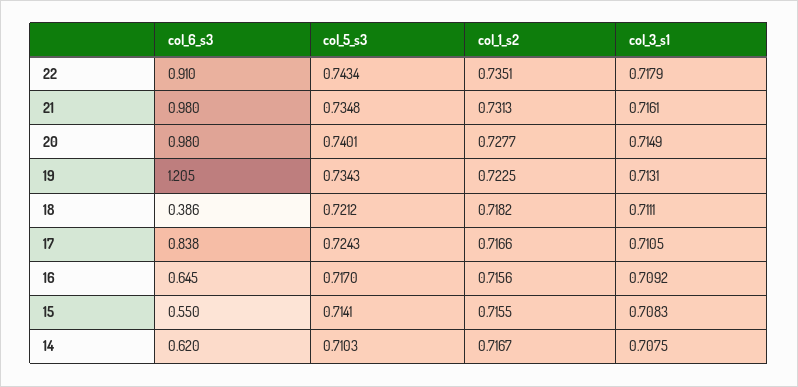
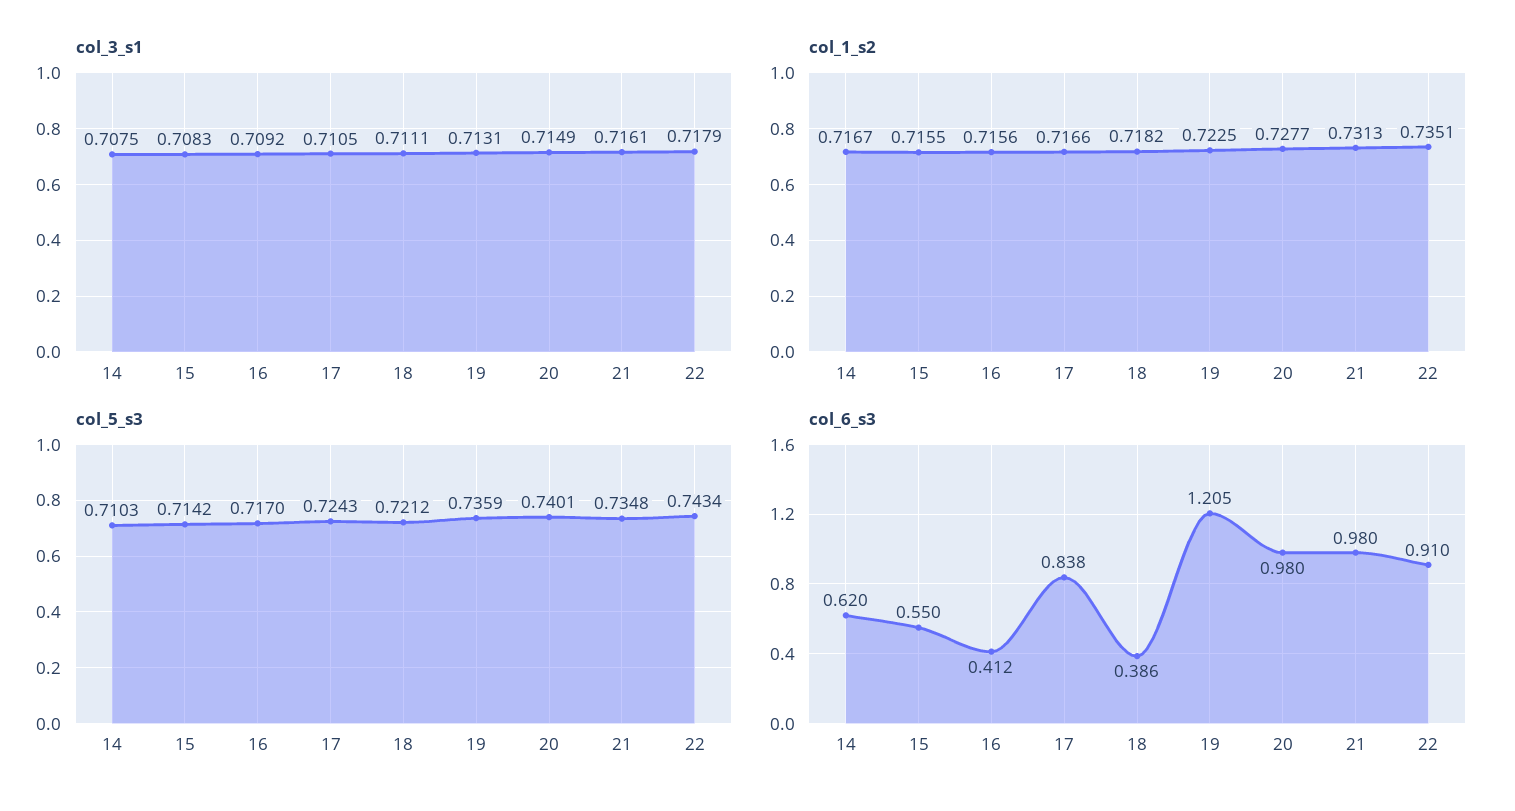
  {
    "col_6_s3": {
      "22": 0.91,
      "21": 0.98,
      "20": 0.98,
      "19": 1.205,
      "18": 0.386,
      "17": 0.838,
-     "16": 0.645,
+     "16": 0.412,
      "15": 0.55,
      "14": 0.62
    },
    "col_5_s3": {
      "22": 0.7434,
      "21": 0.7348,
      "20": 0.7401,
-     "19": 0.7343,
+     "19": 0.7359,
      "18": 0.7212,
      "17": 0.7243,
      "16": 0.717,
-     "15": 0.7141,
+     "15": 0.7142,
      "14": 0.7103
    },
    "col_1_s2": {
      "22": 0.7351,
      "21": 0.7313,
      "20": 0.7277,
      "19": 0.7225,
      "18": 0.7182,
      "17": 0.7166,
      "16": 0.7156,
      "15": 0.7155,
      "14": 0.7167
    },
    "col_3_s1": {
      "22": 0.7179,
      "21": 0.7161,
      "20": 0.7149,
      "19": 0.7131,
      "18": 0.7111,
      "17": 0.7105,
      "16": 0.7092,
      "15": 0.7083,
      "14": 0.7075
    }
  }

